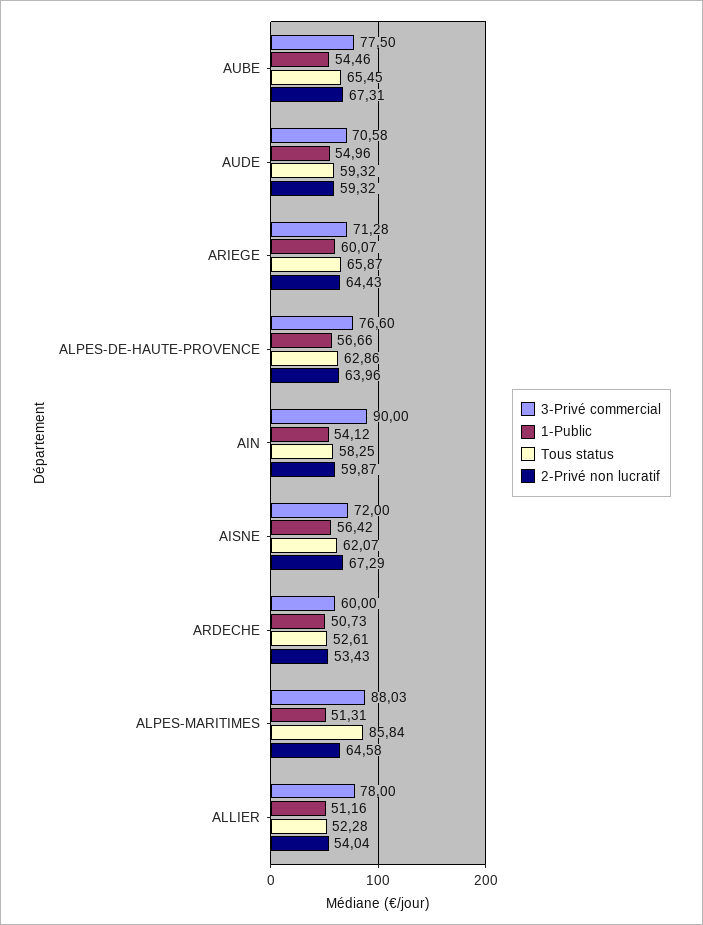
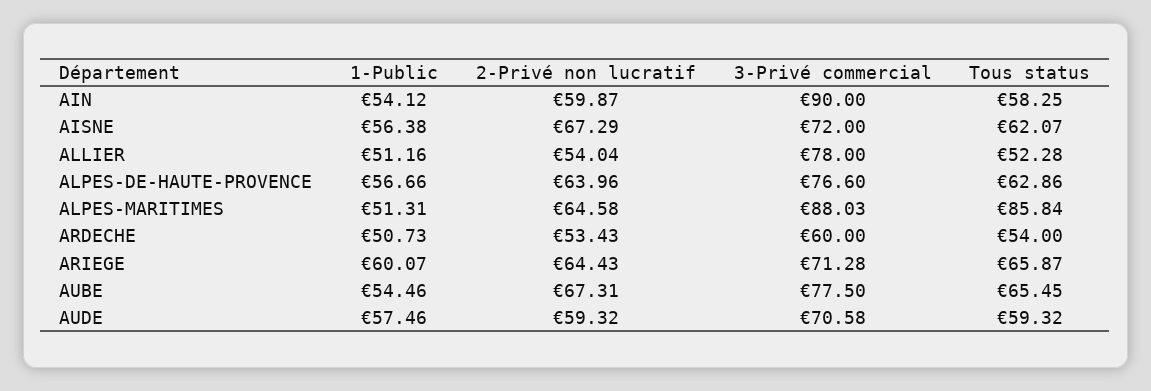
  {
    "3-Privé commercial": {
      "AUBE": 77.5,
      "AUDE": 70.58,
      "ARIEGE": 71.28,
      "ALPES-DE-HAUTE-PROVENCE": 76.6,
      "AIN": 90,
      "AISNE": 72,
      "ARDECHE": 60,
      "ALPES-MARITIMES": 88.03,
      "ALLIER": 78
    },
    "1-Public": {
      "AUBE": 54.46,
-     "AUDE": 54.96,
+     "AUDE": 57.46,
      "ARIEGE": 60.07,
      "ALPES-DE-HAUTE-PROVENCE": 56.66,
      "AIN": 54.12,
-     "AISNE": 56.42,
+     "AISNE": 56.38,
      "ARDECHE": 50.73,
      "ALPES-MARITIMES": 51.31,
      "ALLIER": 51.16
    },
    "Tous status": {
      "AUBE": 65.45,
      "AUDE": 59.32,
      "ARIEGE": 65.87,
      "ALPES-DE-HAUTE-PROVENCE": 62.86,
      "AIN": 58.25,
      "AISNE": 62.07,
-     "ARDECHE": 52.61,
+     "ARDECHE": 54,
      "ALPES-MARITIMES": 85.84,
      "ALLIER": 52.28
    },
    "2-Privé non lucratif": {
      "AUBE": 67.31,
      "AUDE": 59.32,
      "ARIEGE": 64.43,
      "ALPES-DE-HAUTE-PROVENCE": 63.96,
      "AIN": 59.87,
      "AISNE": 67.29,
      "ARDECHE": 53.43,
      "ALPES-MARITIMES": 64.58,
      "ALLIER": 54.04
    }
  }

